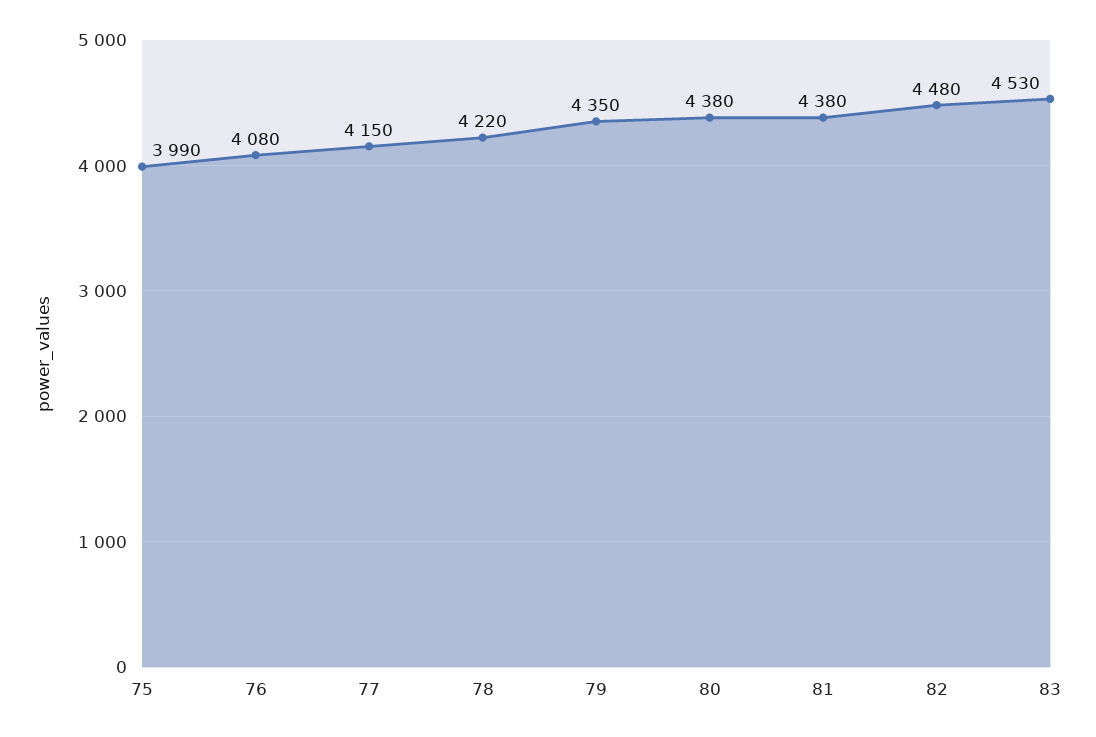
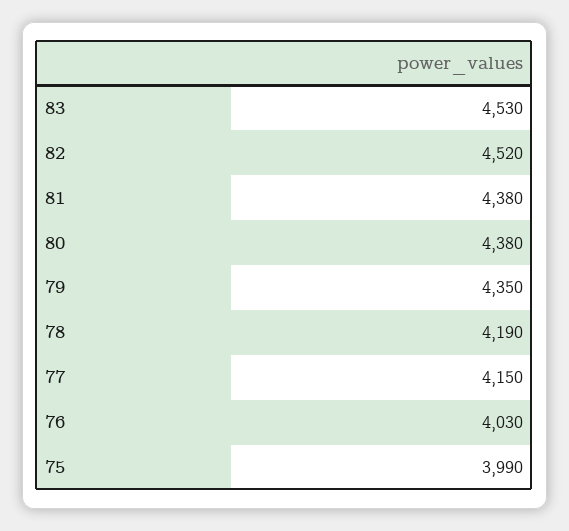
  {
    "75": 3990,
-   "76": 4080,
+   "76": 4030,
    "77": 4150,
-   "78": 4220,
+   "78": 4190,
    "79": 4350,
    "80": 4380,
    "81": 4380,
-   "82": 4480,
+   "82": 4520,
    "83": 4530
  }

